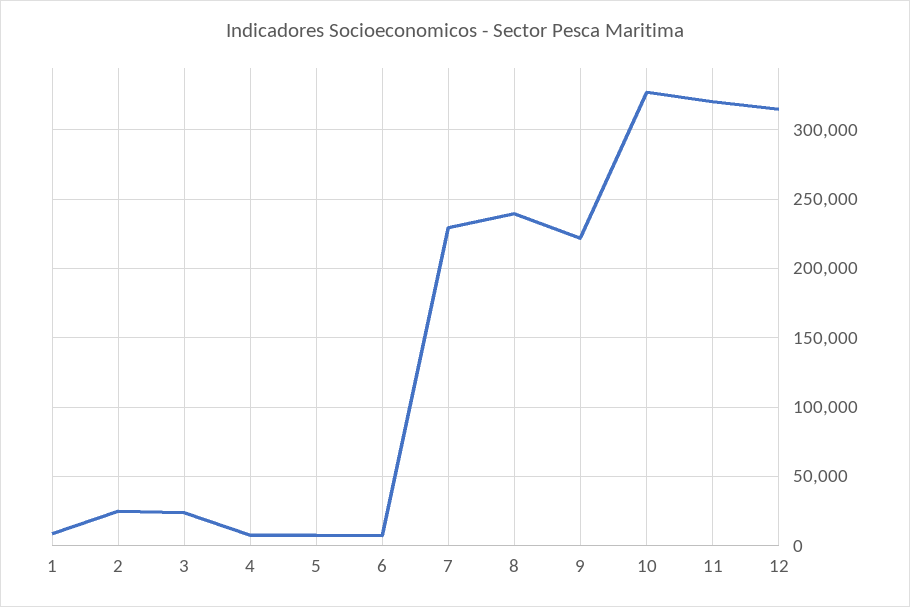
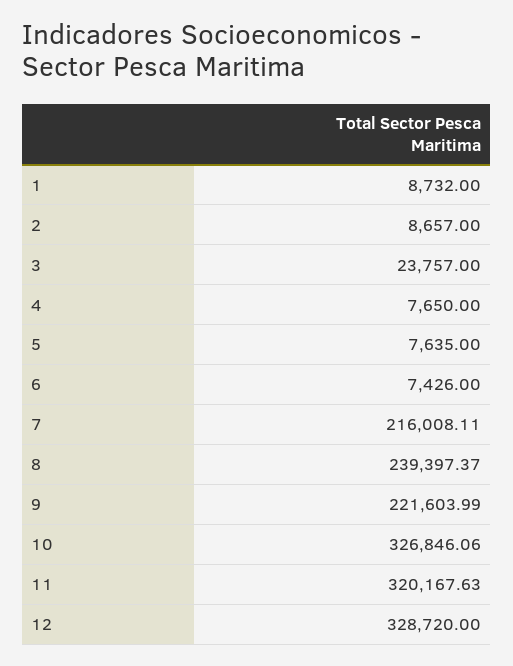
  {
    "1": 8732,
-   "2": 25000,
+   "2": 8657,
    "3": 23757,
    "4": 7650,
    "5": 7635,
    "6": 7426,
-   "7": 230000,
+   "7": 216008.11,
    "8": 239397.37,
    "9": 221603.99,
    "10": 326846.06,
    "11": 320167.63,
-   "12": 315000
+   "12": 328720
  }

